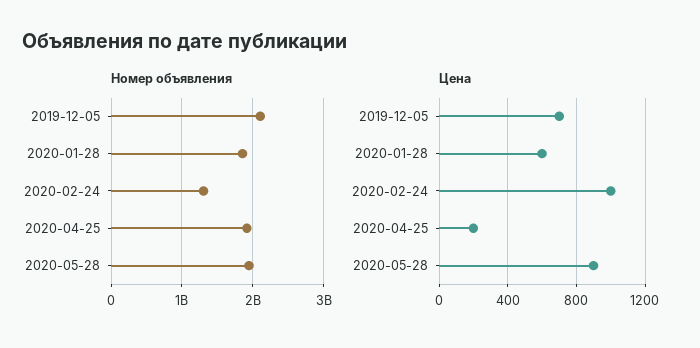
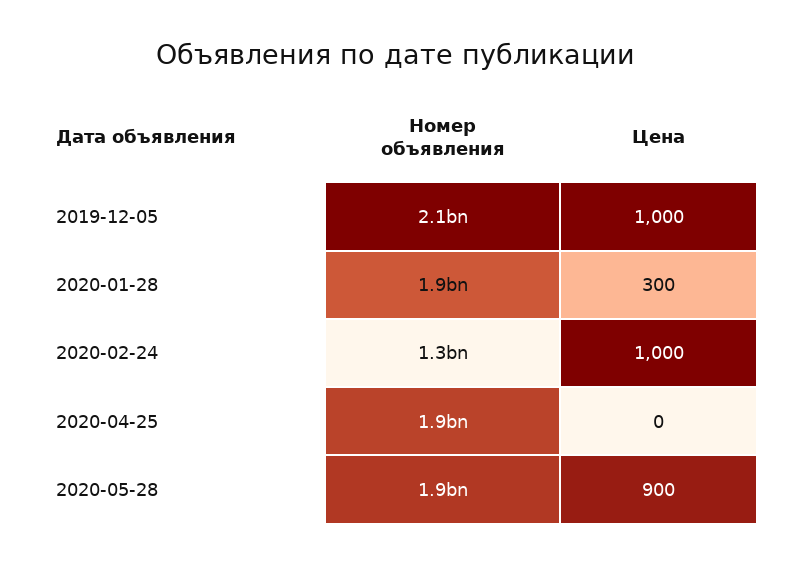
  {
    "Номер объявления": {
      "2019-12-05": 2100000000,
      "2020-01-28": 1900000000,
      "2020-02-24": 1300000000,
      "2020-04-25": 1900000000,
      "2020-05-28": 1900000000
    },
    "Цена": {
-     "2019-12-05": 700,
+     "2019-12-05": 1000,
-     "2020-01-28": 600,
+     "2020-01-28": 300,
      "2020-02-24": 1000,
-     "2020-04-25": 200,
+     "2020-04-25": 0,
      "2020-05-28": 900
    }
  }

